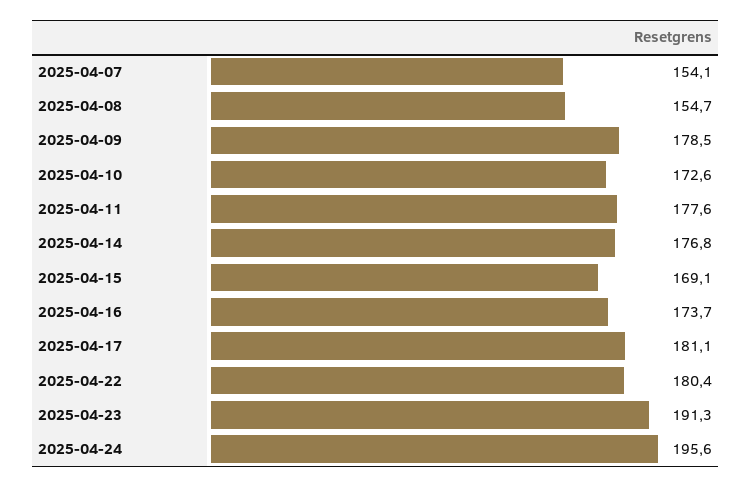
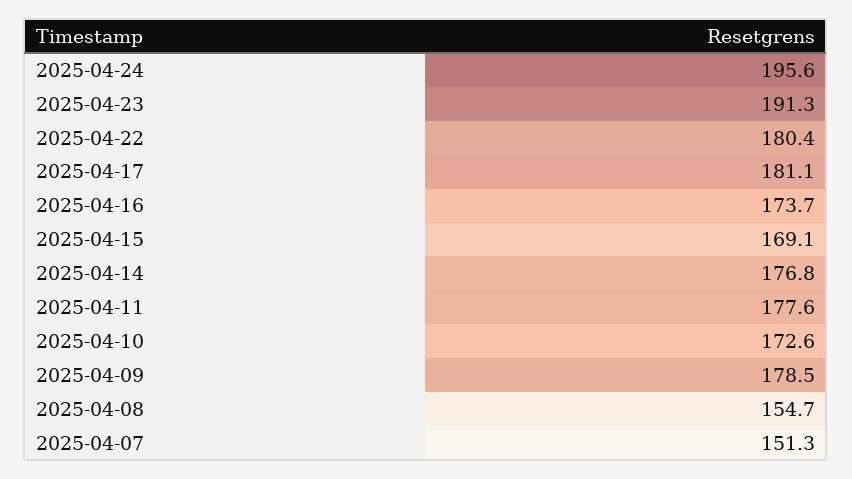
  {
-   "2025-04-07": 154.1,
+   "2025-04-07": 151.3,
    "2025-04-08": 154.7,
    "2025-04-09": 178.5,
    "2025-04-10": 172.6,
    "2025-04-11": 177.6,
    "2025-04-14": 176.8,
    "2025-04-15": 169.1,
    "2025-04-16": 173.7,
    "2025-04-17": 181.1,
    "2025-04-22": 180.4,
    "2025-04-23": 191.3,
    "2025-04-24": 195.6
  }

